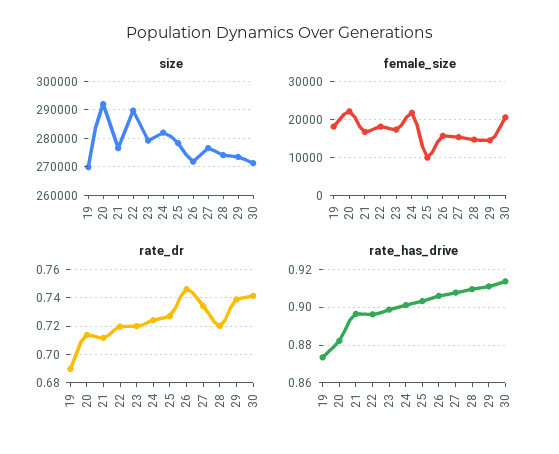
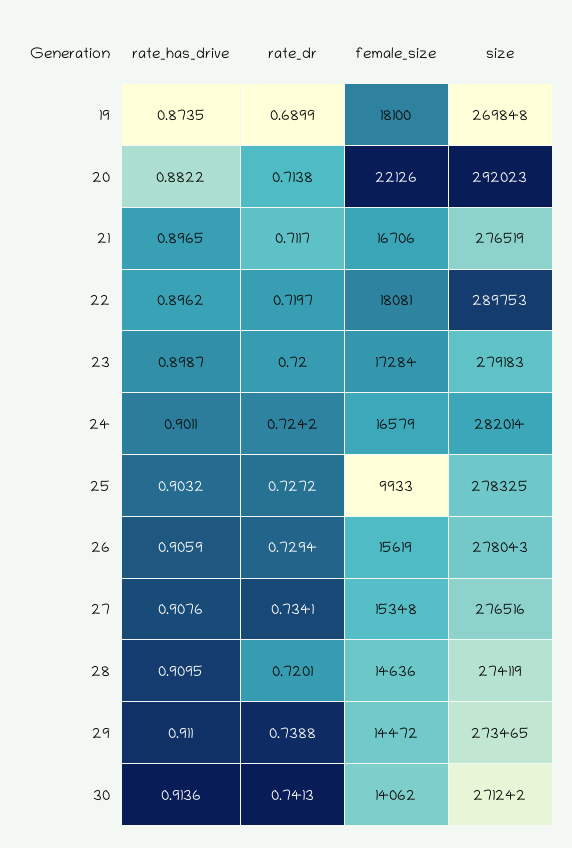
  {
    "size": {
      "19": 269848,
      "20": 292023,
      "21": 276519,
      "22": 289753,
      "23": 279183,
      "24": 282014,
      "25": 278325,
-     "26": 272500,
+     "26": 278043,
      "27": 276516,
      "28": 274119,
      "29": 273465,
      "30": 271242
    },
    "female_size": {
      "19": 18100,
      "20": 22126,
      "21": 16706,
      "22": 18081,
      "23": 17284,
-     "24": 22000,
+     "24": 16579,
      "25": 9933,
      "26": 15619,
      "27": 15348,
      "28": 14636,
      "29": 14472,
-     "30": 20000
+     "30": 14062
    },
    "rate_dr": {
      "19": 0.6899,
      "20": 0.7138,
      "21": 0.7117,
      "22": 0.7197,
      "23": 0.72,
      "24": 0.7242,
      "25": 0.7272,
-     "26": 0.745,
+     "26": 0.7294,
      "27": 0.7341,
      "28": 0.7201,
      "29": 0.7388,
      "30": 0.7413
    },
    "rate_has_drive": {
      "19": 0.8735,
      "20": 0.8822,
      "21": 0.8965,
      "22": 0.8962,
      "23": 0.8987,
      "24": 0.9011,
      "25": 0.9032,
      "26": 0.9059,
      "27": 0.9076,
      "28": 0.9095,
      "29": 0.911,
      "30": 0.9136
    }
  }

